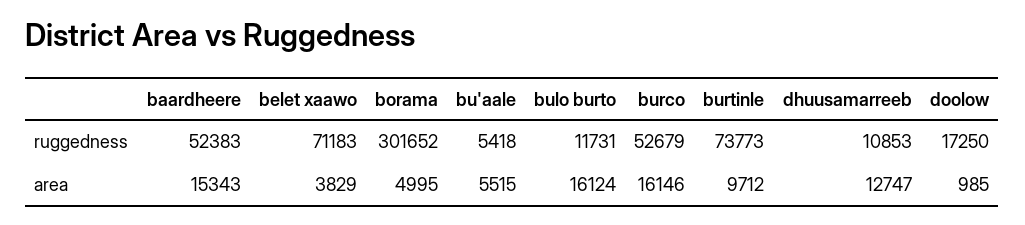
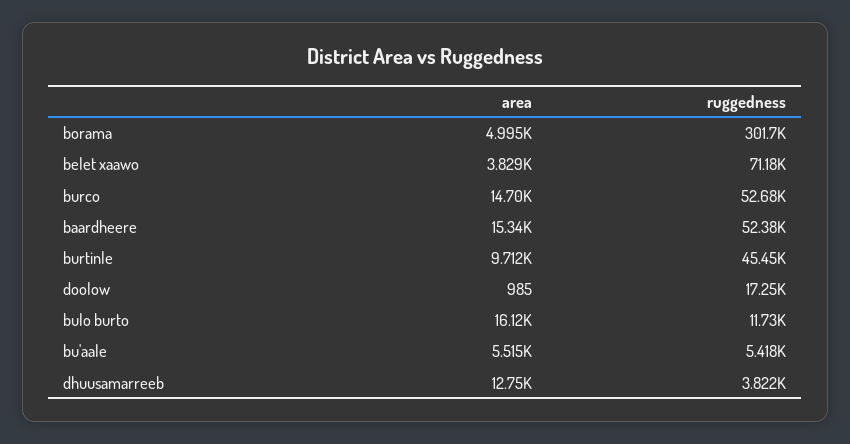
  {
    "baardheere": {
      "ruggedness": 52383,
      "area": 15343
    },
    "belet xaawo": {
      "ruggedness": 71183,
      "area": 3829
    },
    "borama": {
      "ruggedness": 301652,
      "area": 4995
    },
    "bu'aale": {
      "ruggedness": 5418,
      "area": 5515
    },
    "bulo burto": {
      "ruggedness": 11731,
      "area": 16124
    },
    "burco": {
      "ruggedness": 52679,
-     "area": 16146
+     "area": 14700
    },
    "burtinle": {
-     "ruggedness": 73773,
+     "ruggedness": 45450,
      "area": 9712
    },
    "dhuusamarreeb": {
-     "ruggedness": 10853,
+     "ruggedness": 3822,
      "area": 12747
    },
    "doolow": {
      "ruggedness": 17250,
      "area": 985
    }
  }

